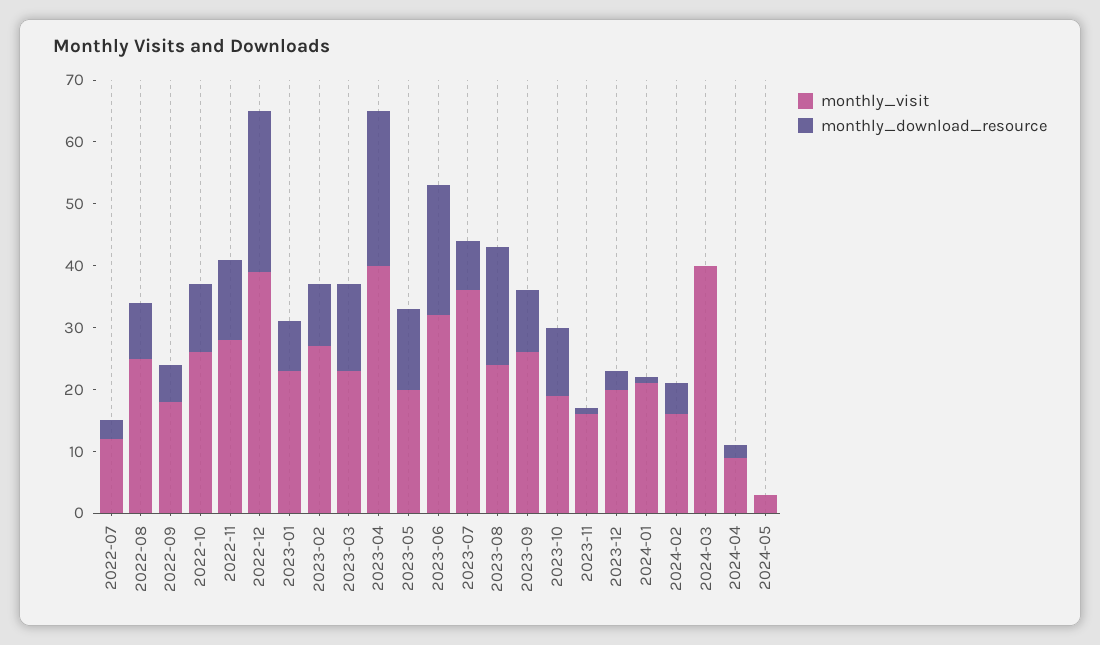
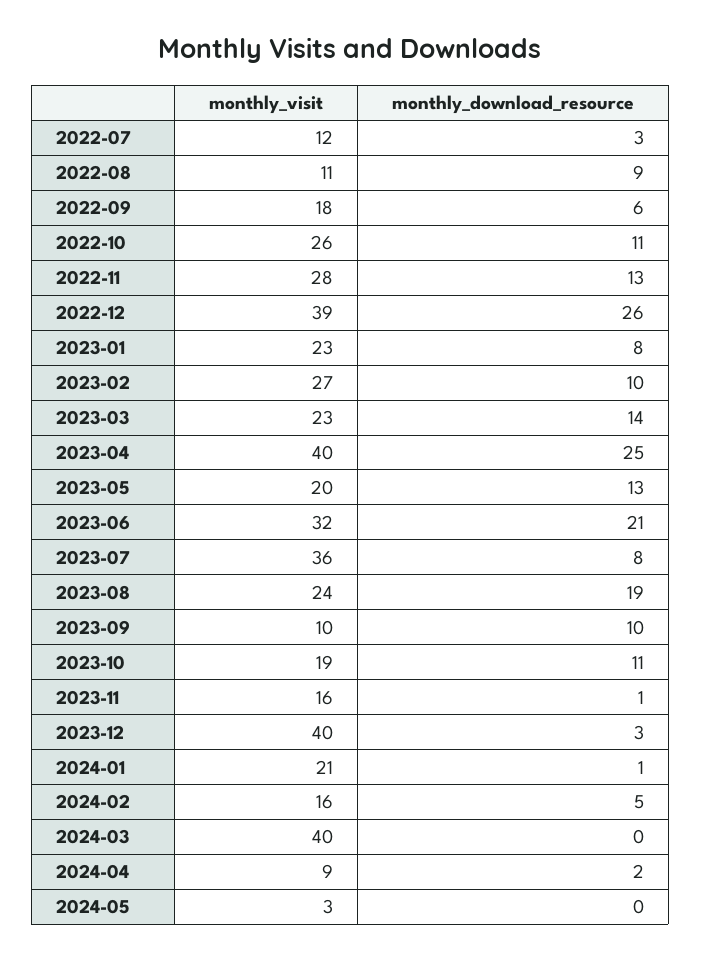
  {
    "monthly_visit": {
      "2022-07": 12,
-     "2022-08": 25,
+     "2022-08": 11,
      "2022-09": 18,
      "2022-10": 26,
      "2022-11": 28,
      "2022-12": 39,
      "2023-01": 23,
      "2023-02": 27,
      "2023-03": 23,
      "2023-04": 40,
      "2023-05": 20,
      "2023-06": 32,
      "2023-07": 36,
      "2023-08": 24,
-     "2023-09": 25,
+     "2023-09": 10,
      "2023-10": 19,
      "2023-11": 16,
-     "2023-12": 20,
+     "2023-12": 40,
      "2024-01": 21,
      "2024-02": 16,
      "2024-03": 40,
      "2024-04": 9,
      "2024-05": 3
    },
    "monthly_download_resource": {
      "2022-07": 3,
      "2022-08": 9,
      "2022-09": 6,
      "2022-10": 11,
      "2022-11": 13,
      "2022-12": 26,
      "2023-01": 8,
      "2023-02": 10,
      "2023-03": 14,
      "2023-04": 25,
      "2023-05": 13,
      "2023-06": 21,
      "2023-07": 8,
      "2023-08": 19,
      "2023-09": 10,
      "2023-10": 11,
      "2023-11": 1,
      "2023-12": 3,
      "2024-01": 1,
      "2024-02": 5,
      "2024-03": 0,
      "2024-04": 2,
      "2024-05": 0
    }
  }

